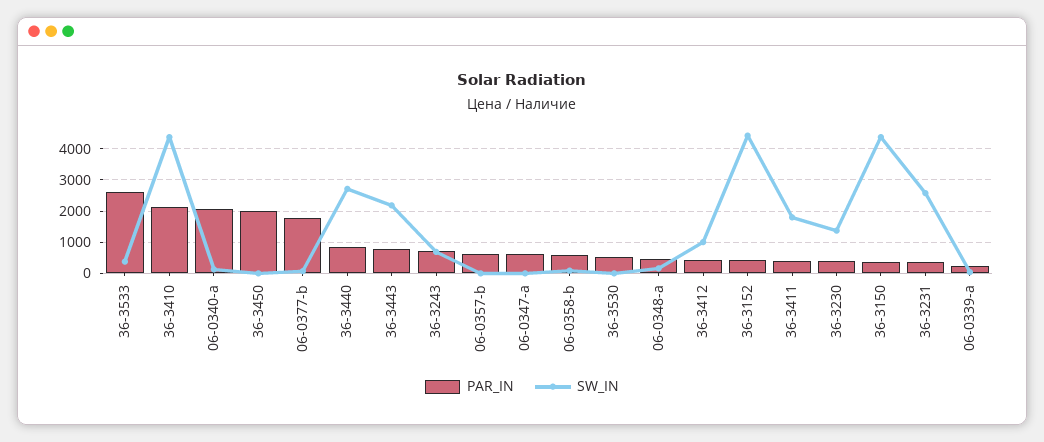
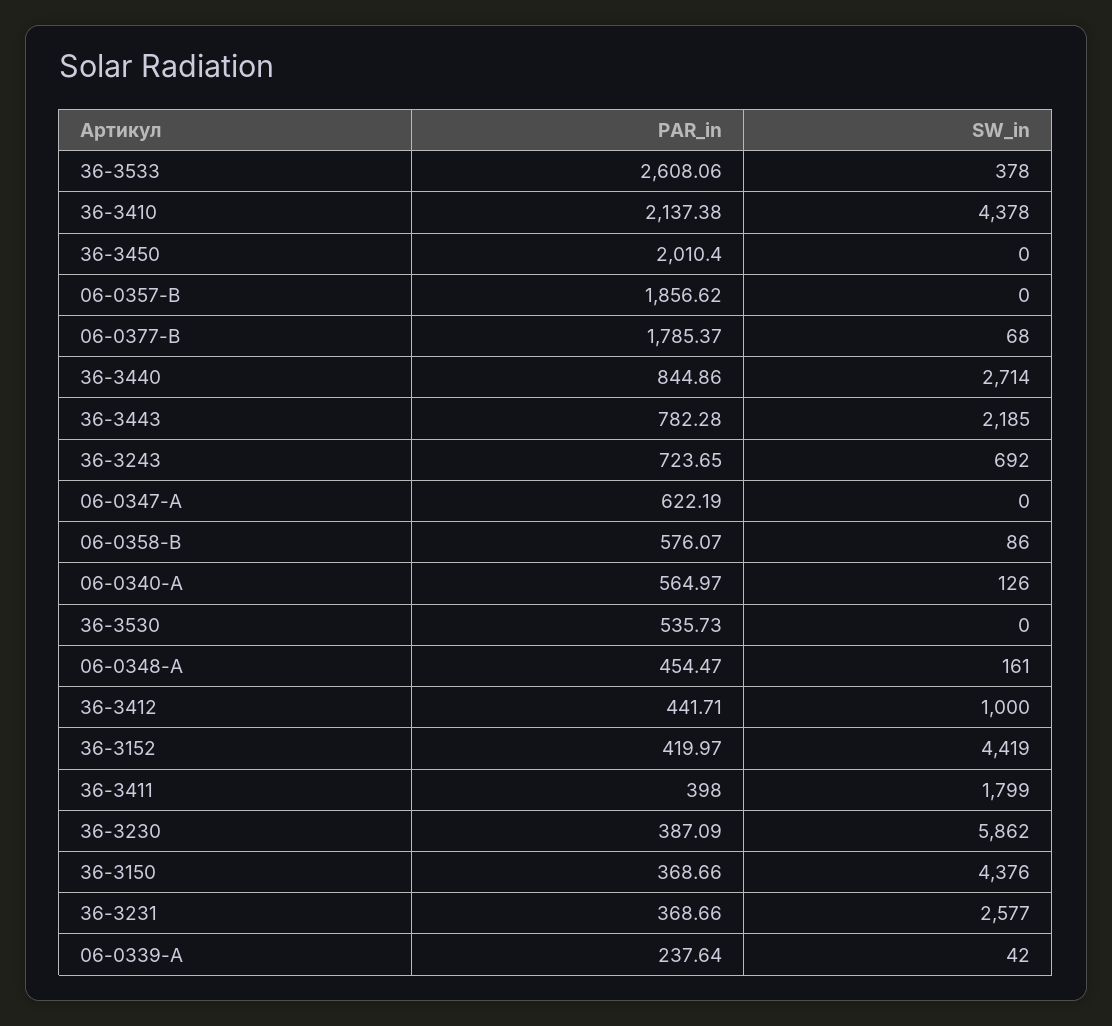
  {
    "PAR_IN": {
      "36-3533": 2608.06,
      "36-3410": 2137.38,
-     "06-0340-a": 2000,
+     "06-0340-a": 564.97,
      "36-3450": 2010.4,
      "06-0377-b": 1785.37,
      "36-3440": 844.86,
      "36-3443": 782.28,
      "36-3243": 723.65,
-     "06-0357-b": 600,
+     "06-0357-b": 1856.62,
      "06-0347-a": 622.19,
      "06-0358-b": 576.07,
      "36-3530": 535.73,
      "06-0348-a": 454.47,
      "36-3412": 441.71,
      "36-3152": 419.97,
      "36-3411": 398,
      "36-3230": 387.09,
      "36-3150": 368.66,
      "36-3231": 368.66,
      "06-0339-a": 237.64
    },
    "SW_IN": {
      "36-3533": 378,
      "36-3410": 4378,
      "06-0340-a": 126,
      "36-3450": 0,
      "06-0377-b": 68,
      "36-3440": 2714,
      "36-3443": 2185,
      "36-3243": 692,
      "06-0357-b": 0,
      "06-0347-a": 0,
      "06-0358-b": 86,
      "36-3530": 0,
      "06-0348-a": 161,
      "36-3412": 1000,
      "36-3152": 4419,
      "36-3411": 1799,
-     "36-3230": 1400,
+     "36-3230": 5862,
      "36-3150": 4376,
      "36-3231": 2577,
      "06-0339-a": 42
    }
  }

